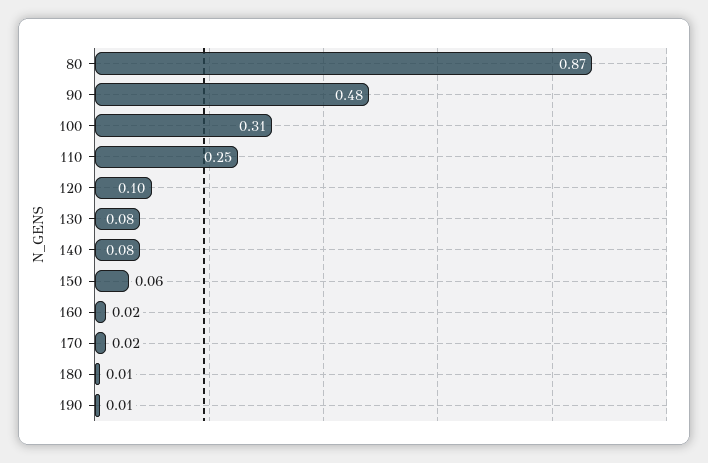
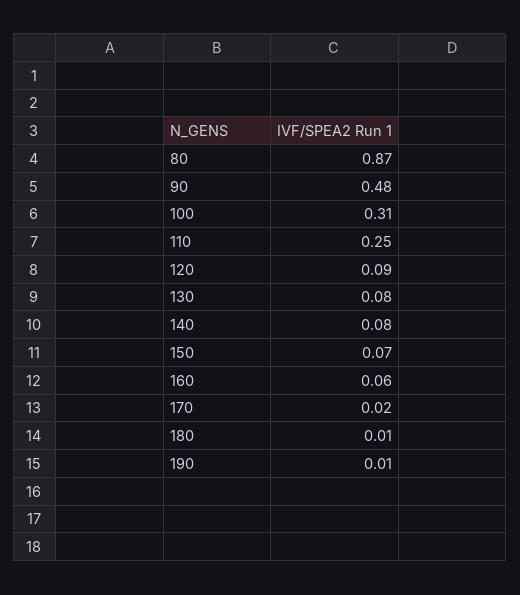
  {
    "80": 0.87,
    "90": 0.48,
    "100": 0.31,
    "110": 0.25,
-   "120": 0.1,
+   "120": 0.09,
    "130": 0.08,
    "140": 0.08,
-   "150": 0.06,
+   "150": 0.07,
-   "160": 0.02,
+   "160": 0.06,
    "170": 0.02,
    "180": 0.01,
    "190": 0.01
  }

